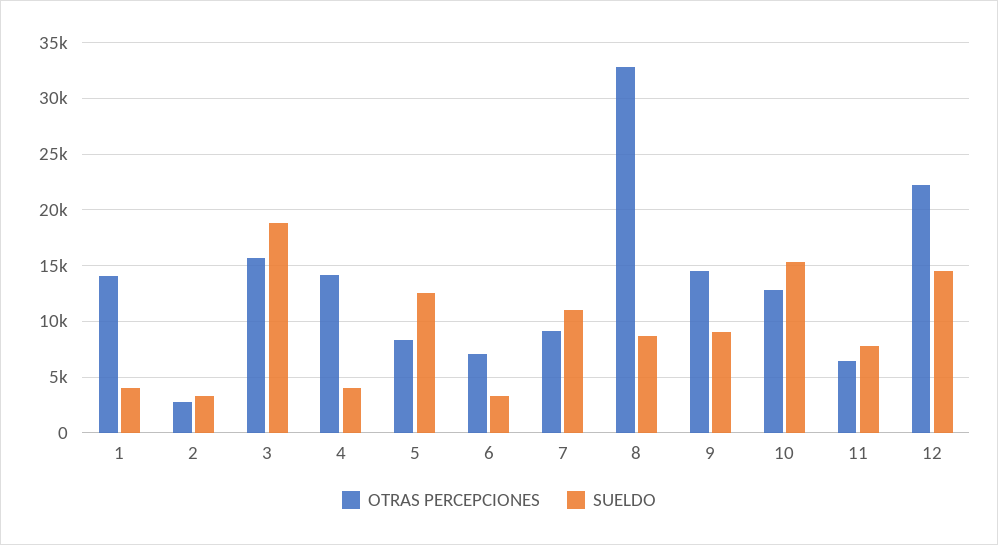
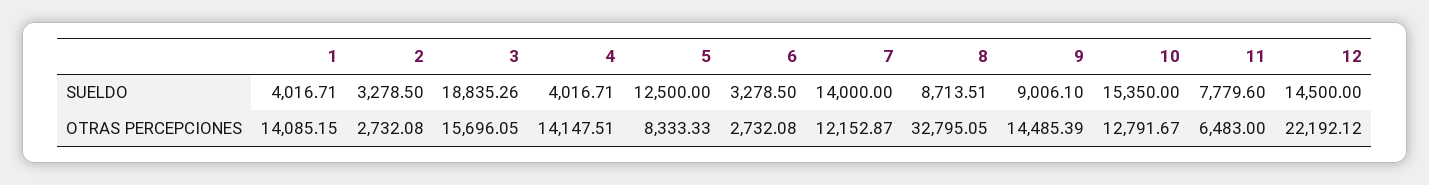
  {
    "OTRAS PERCEPCIONES": {
      "1": 14085.15,
      "2": 2732.08,
      "3": 15696.05,
      "4": 14147.51,
      "5": 8333.33,
-     "6": 7000,
+     "6": 2732.08,
-     "7": 9000,
+     "7": 12152.87,
      "8": 32795.05,
      "9": 14485.39,
      "10": 12791.67,
      "11": 6483,
      "12": 22192.12
    },
    "SUELDO": {
      "1": 4016.71,
      "2": 3278.5,
      "3": 18835.26,
      "4": 4016.71,
      "5": 12500,
      "6": 3278.5,
-     "7": 11000,
+     "7": 14000,
      "8": 8713.51,
      "9": 9006.1,
      "10": 15350,
      "11": 7779.6,
      "12": 14500
    }
  }

